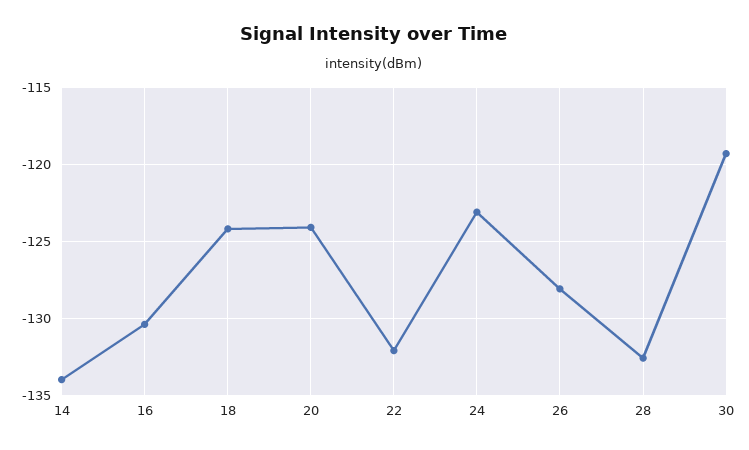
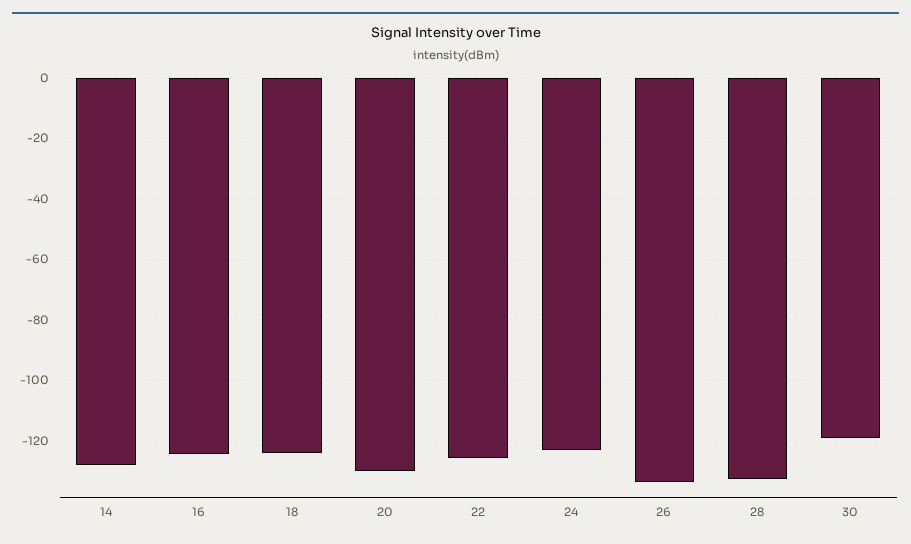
  {
-   "14": -134,
+   "14": -128,
-   "16": -130.5,
+   "16": -124,
    "18": -124,
-   "20": -124,
+   "20": -130,
-   "22": -132,
+   "22": -126,
    "24": -123,
-   "26": -128,
+   "26": -134,
    "28": -132.5,
    "30": -119.5
  }

